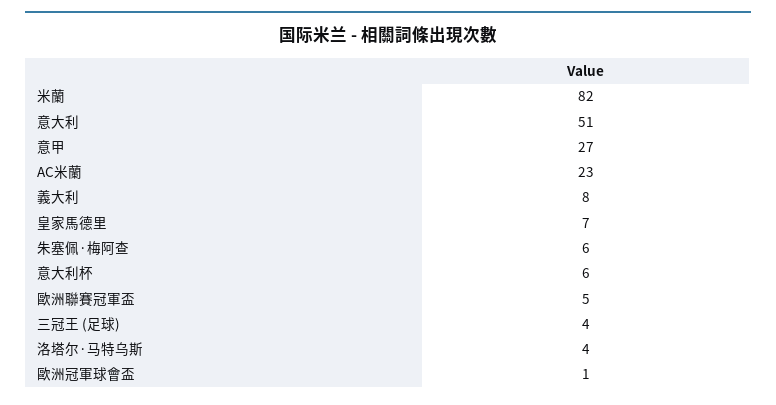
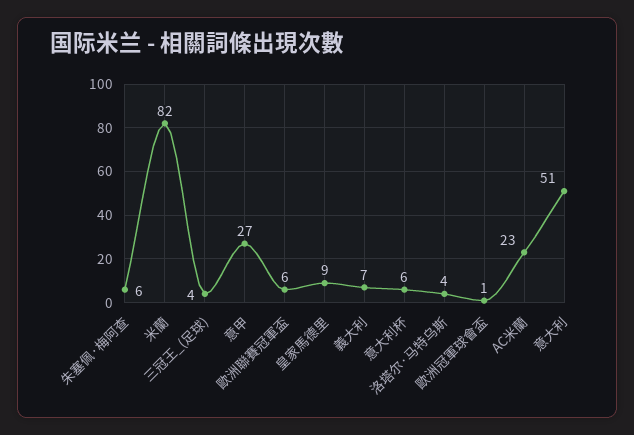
  {
    "米蘭": 82,
    "意大利": 51,
    "意甲": 27,
    "AC米蘭": 23,
-   "義大利": 8,
+   "義大利": 7,
-   "皇家馬德里": 7,
+   "皇家馬德里": 9,
    "朱塞佩·梅阿查": 6,
    "意大利杯": 6,
-   "歐洲聯賽冠軍盃": 5,
+   "歐洲聯賽冠軍盃": 6,
    "三冠王 (足球)": 4,
    "洛塔尔·马特乌斯": 4,
    "歐洲冠軍球會盃": 1
  }

